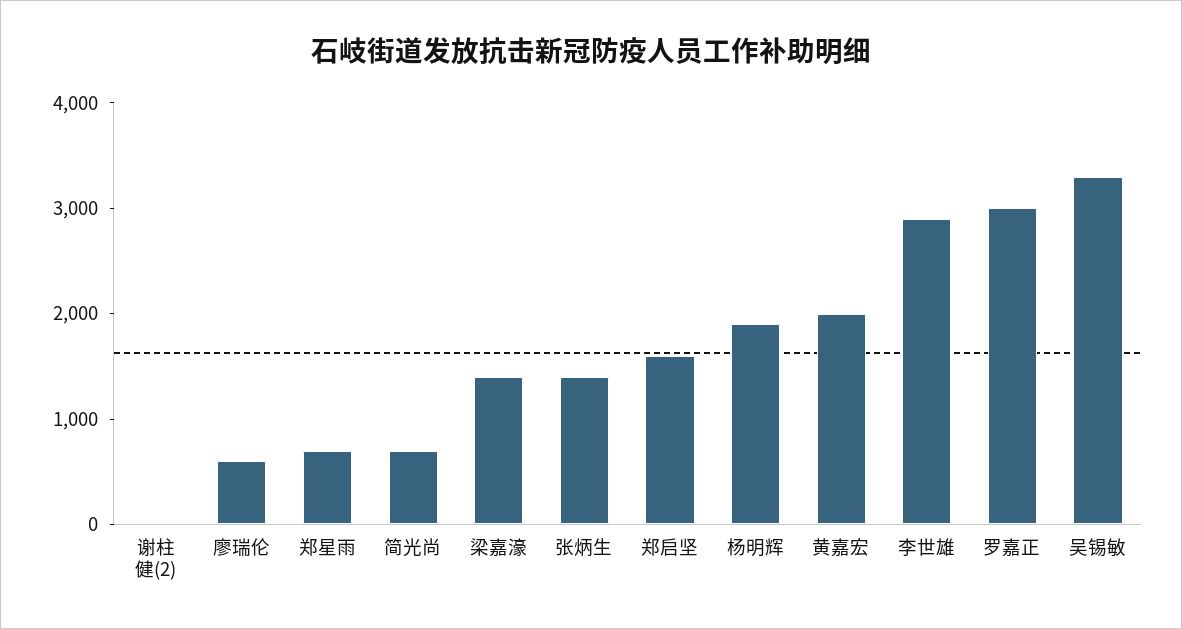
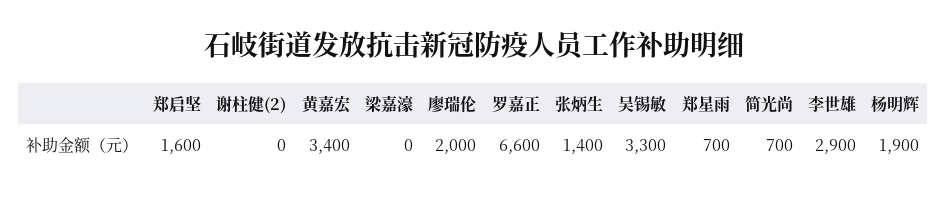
  {
    "谢柱健(2)": 0,
-   "廖瑞伦": 600,
+   "廖瑞伦": 2000,
    "郑星雨": 700,
    "简光尚": 700,
-   "梁嘉濠": 1400,
+   "梁嘉濠": 0,
    "张炳生": 1400,
    "郑启坚": 1600,
    "杨明辉": 1900,
-   "黄嘉宏": 2000,
+   "黄嘉宏": 3400,
    "李世雄": 2900,
-   "罗嘉正": 3000,
+   "罗嘉正": 6600,
    "吴锡敏": 3300
  }

